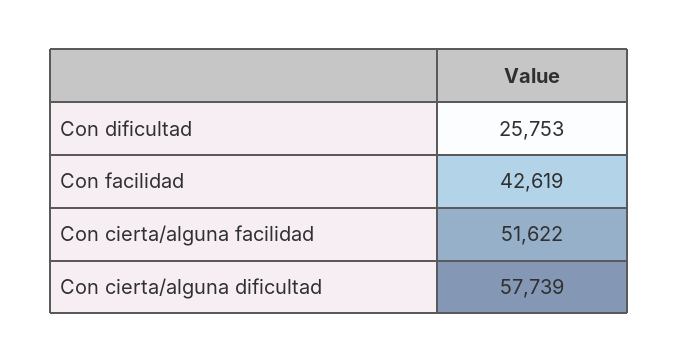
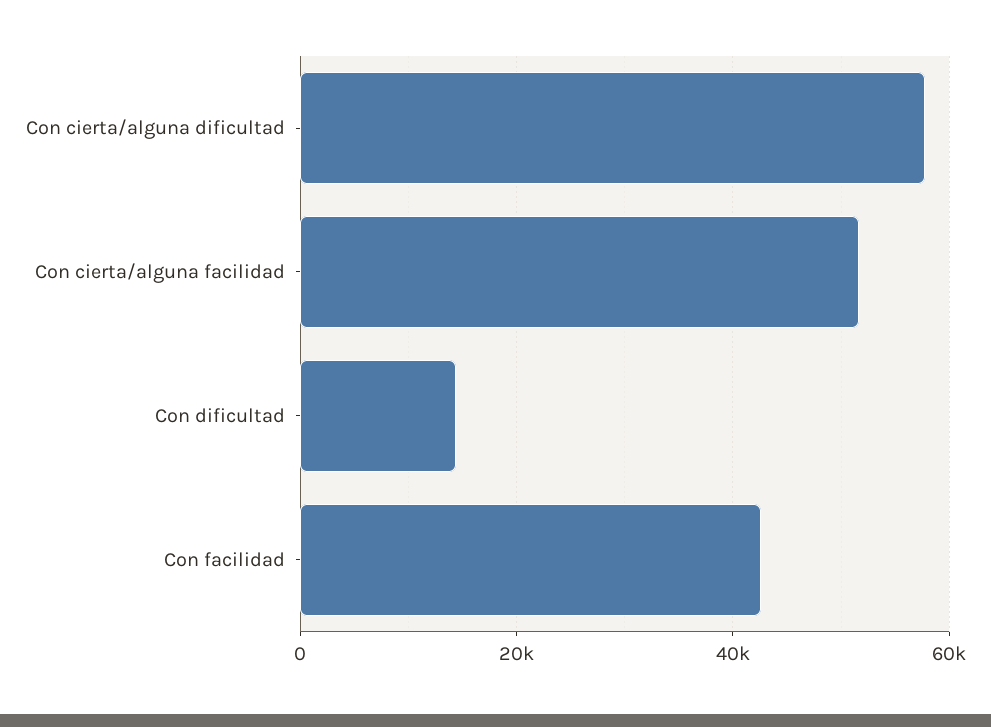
  {
-   "Con dificultad": 25753,
+   "Con dificultad": 14000,
    "Con facilidad": 42619,
    "Con cierta/alguna facilidad": 51622,
    "Con cierta/alguna dificultad": 57739
  }

